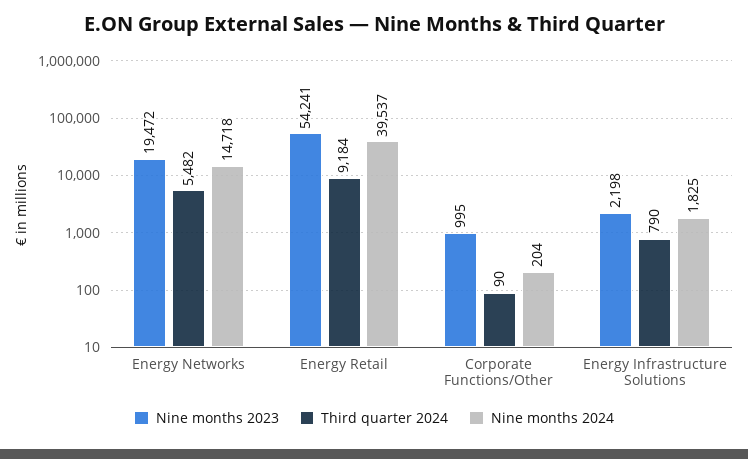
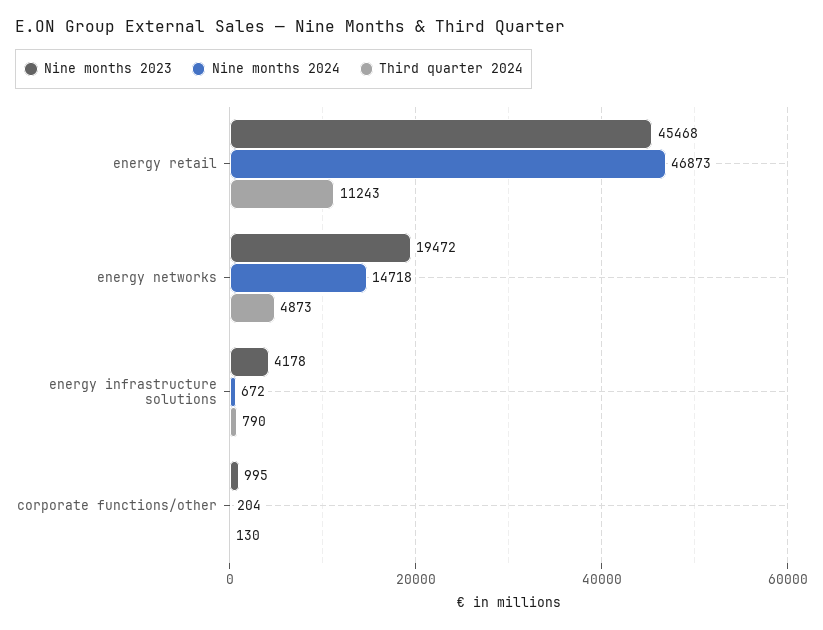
  {
    "Nine months 2023": {
      "Energy Networks": 19472,
-     "Energy Retail": 54241,
+     "Energy Retail": 45468,
      "Corporate Functions/Other": 995,
-     "Energy Infrastructure Solutions": 2198
+     "Energy Infrastructure Solutions": 4178
    },
    "Third quarter 2024": {
-     "Energy Networks": 5482,
+     "Energy Networks": 4873,
-     "Energy Retail": 9184,
+     "Energy Retail": 11243,
-     "Corporate Functions/Other": 90,
+     "Corporate Functions/Other": 130,
      "Energy Infrastructure Solutions": 790
    },
    "Nine months 2024": {
      "Energy Networks": 14718,
-     "Energy Retail": 39537,
+     "Energy Retail": 46873,
      "Corporate Functions/Other": 204,
-     "Energy Infrastructure Solutions": 1825
+     "Energy Infrastructure Solutions": 672
    }
  }

